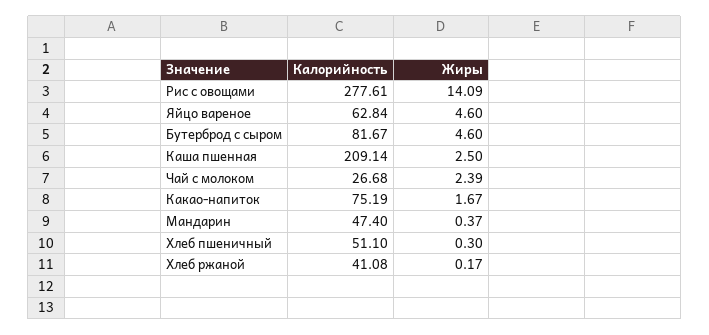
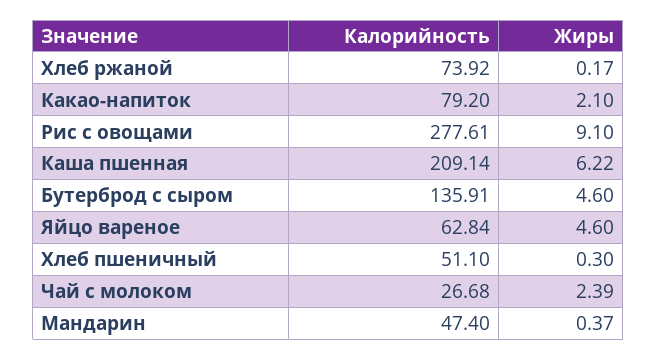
  {
    "Калорийность": {
      "Рис с овощами": 277.61,
      "Яйцо вареное": 62.84,
-     "Бутерброд с сыром": 81.67,
+     "Бутерброд с сыром": 135.91,
      "Каша пшенная": 209.14,
      "Чай с молоком": 26.68,
-     "Какао-напиток": 75.19,
+     "Какао-напиток": 79.2,
      "Мандарин": 47.4,
      "Хлеб пшеничный": 51.1,
-     "Хлеб ржаной": 41.08
+     "Хлеб ржаной": 73.92
    },
    "Жиры": {
-     "Рис с овощами": 14.09,
+     "Рис с овощами": 9.1,
      "Яйцо вареное": 4.6,
      "Бутерброд с сыром": 4.6,
-     "Каша пшенная": 2.5,
+     "Каша пшенная": 6.22,
      "Чай с молоком": 2.39,
-     "Какао-напиток": 1.67,
+     "Какао-напиток": 2.1,
      "Мандарин": 0.37,
      "Хлеб пшеничный": 0.3,
      "Хлеб ржаной": 0.17
    }
  }

